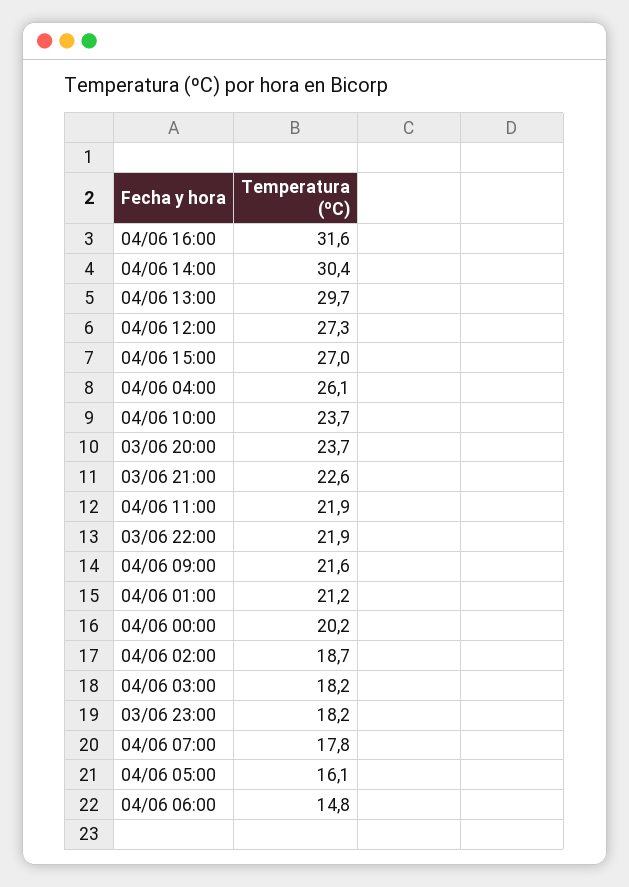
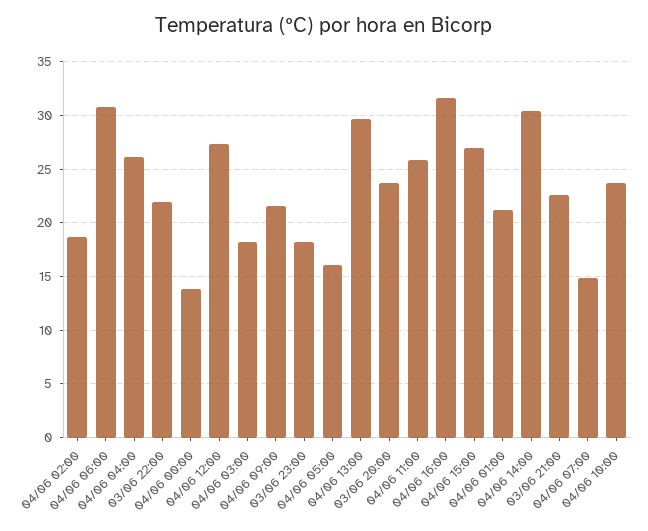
  {
    "04/06 16:00": 31.6,
    "04/06 14:00": 30.4,
    "04/06 13:00": 29.7,
    "04/06 12:00": 27.3,
    "04/06 15:00": 27,
    "04/06 04:00": 26.1,
    "04/06 10:00": 23.7,
    "03/06 20:00": 23.7,
    "03/06 21:00": 22.6,
-   "04/06 11:00": 21.9,
+   "04/06 11:00": 26,
    "03/06 22:00": 21.9,
    "04/06 09:00": 21.6,
    "04/06 01:00": 21.2,
-   "04/06 00:00": 20.2,
+   "04/06 00:00": 14,
    "04/06 02:00": 18.7,
    "04/06 03:00": 18.2,
    "03/06 23:00": 18.2,
-   "04/06 07:00": 17.8,
+   "04/06 07:00": 15,
    "04/06 05:00": 16.1,
-   "04/06 06:00": 14.8
+   "04/06 06:00": 31
  }

